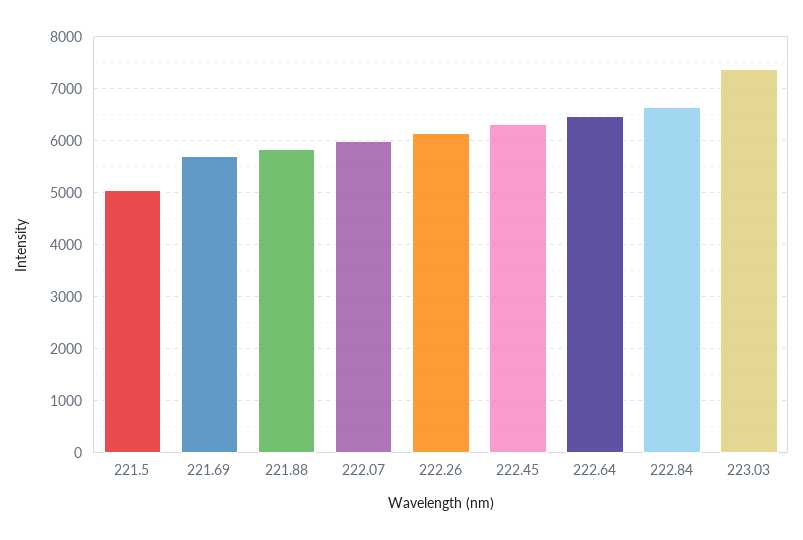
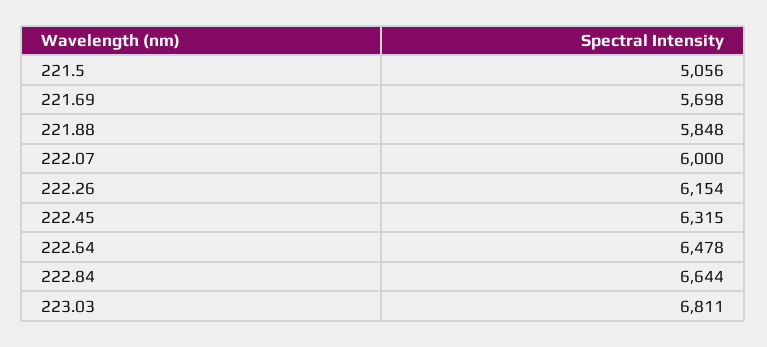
  {
    "221.5": 5056,
    "221.69": 5698,
    "221.88": 5848,
    "222.07": 6000,
    "222.26": 6154,
    "222.45": 6315,
    "222.64": 6478,
    "222.84": 6644,
-   "223.03": 7400
+   "223.03": 6811
  }

